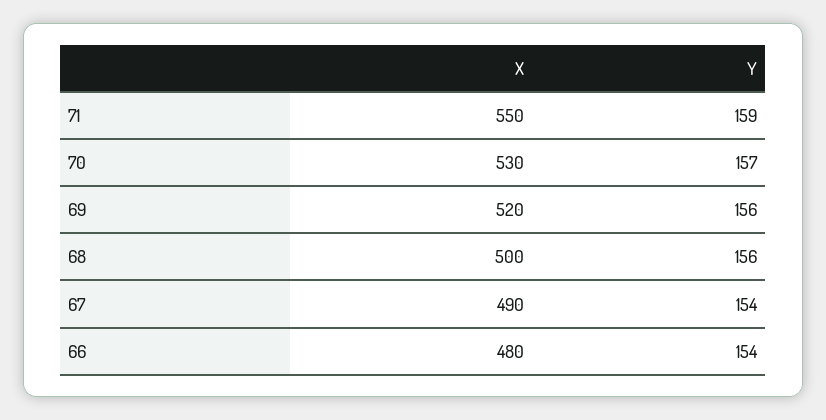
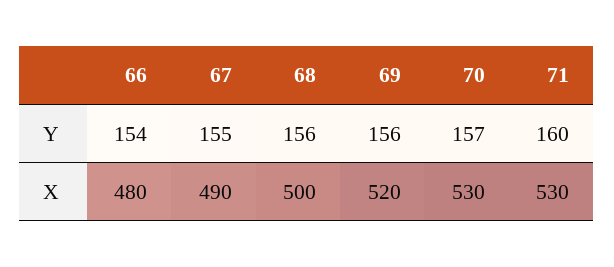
  {
    "X": {
-     "71": 550,
+     "71": 530,
      "70": 530,
      "69": 520,
      "68": 500,
      "67": 490,
      "66": 480
    },
    "Y": {
-     "71": 159,
+     "71": 160,
      "70": 157,
      "69": 156,
      "68": 156,
-     "67": 154,
+     "67": 155,
      "66": 154
    }
  }

